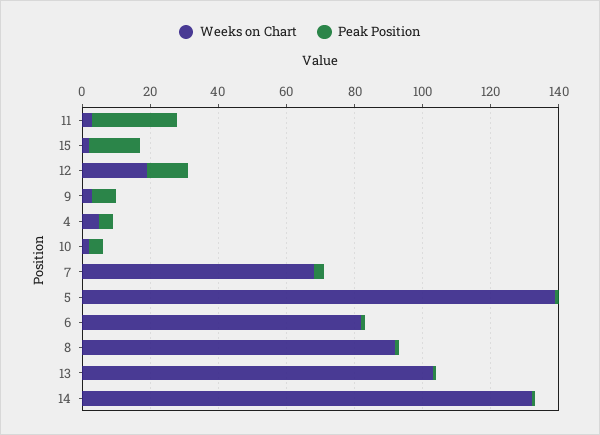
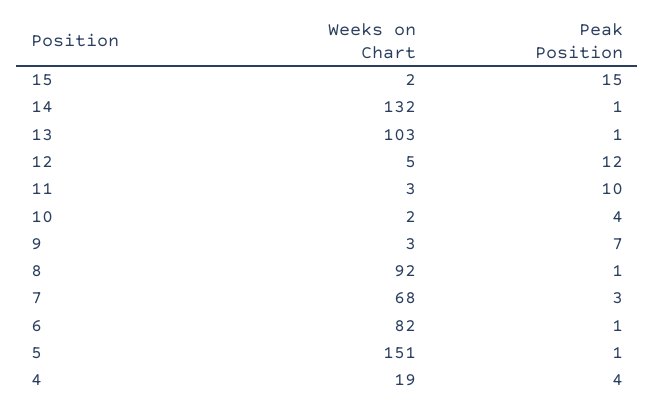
  {
    "Weeks on Chart": {
      "11": 3,
      "15": 2,
-     "12": 20,
+     "12": 5,
      "9": 3,
-     "4": 5,
+     "4": 19,
      "10": 2,
      "7": 68,
-     "5": 140,
+     "5": 151,
      "6": 82,
      "8": 92,
      "13": 103,
      "14": 132
    },
    "Peak Position": {
-     "11": 25,
+     "11": 10,
      "15": 15,
      "12": 12,
      "9": 7,
      "4": 4,
      "10": 4,
      "7": 3,
      "5": 1,
      "6": 1,
      "8": 1,
      "13": 1,
      "14": 1
    }
  }

